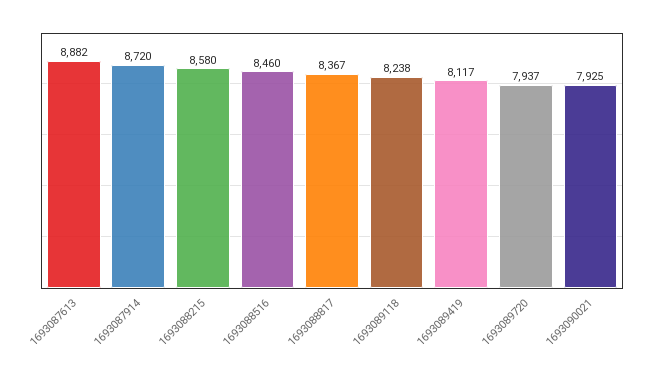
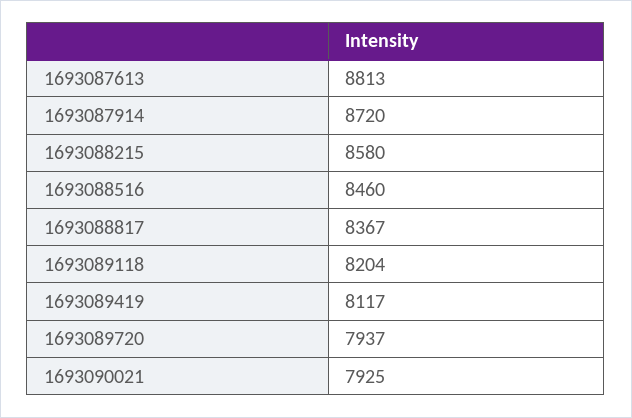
  {
-   "1693087613": 8882,
+   "1693087613": 8813,
    "1693087914": 8720,
    "1693088215": 8580,
    "1693088516": 8460,
    "1693088817": 8367,
-   "1693089118": 8238,
+   "1693089118": 8204,
    "1693089419": 8117,
    "1693089720": 7937,
    "1693090021": 7925
  }

